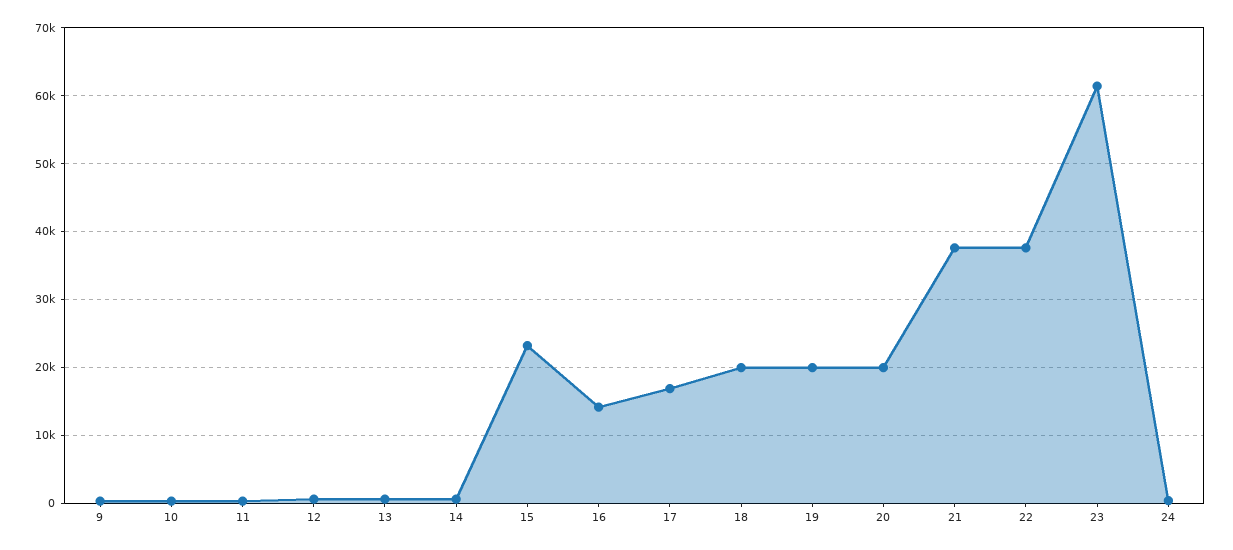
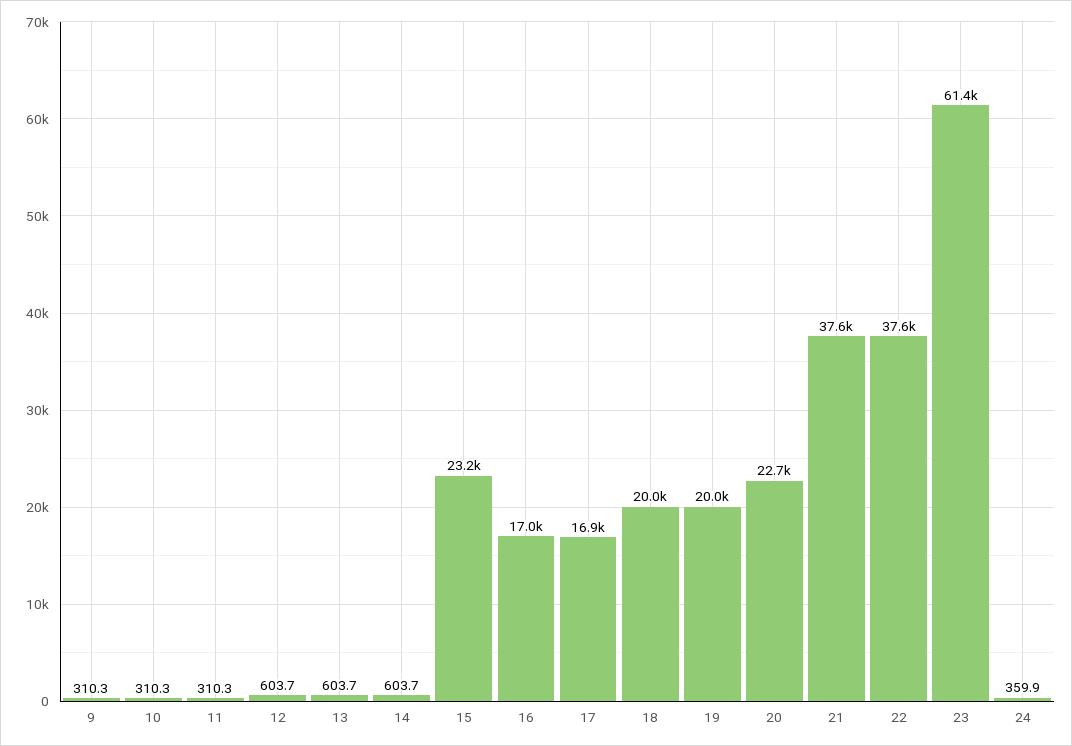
  {
    "9": 310.3,
    "10": 310.3,
    "11": 310.3,
    "12": 603.7,
    "13": 603.7,
    "14": 603.7,
    "15": 23200,
-   "16": 14000,
+   "16": 17000,
    "17": 16900,
    "18": 20000,
    "19": 20000,
-   "20": 20000,
+   "20": 22700,
    "21": 37600,
    "22": 37600,
    "23": 61400,
    "24": 359.9
  }

